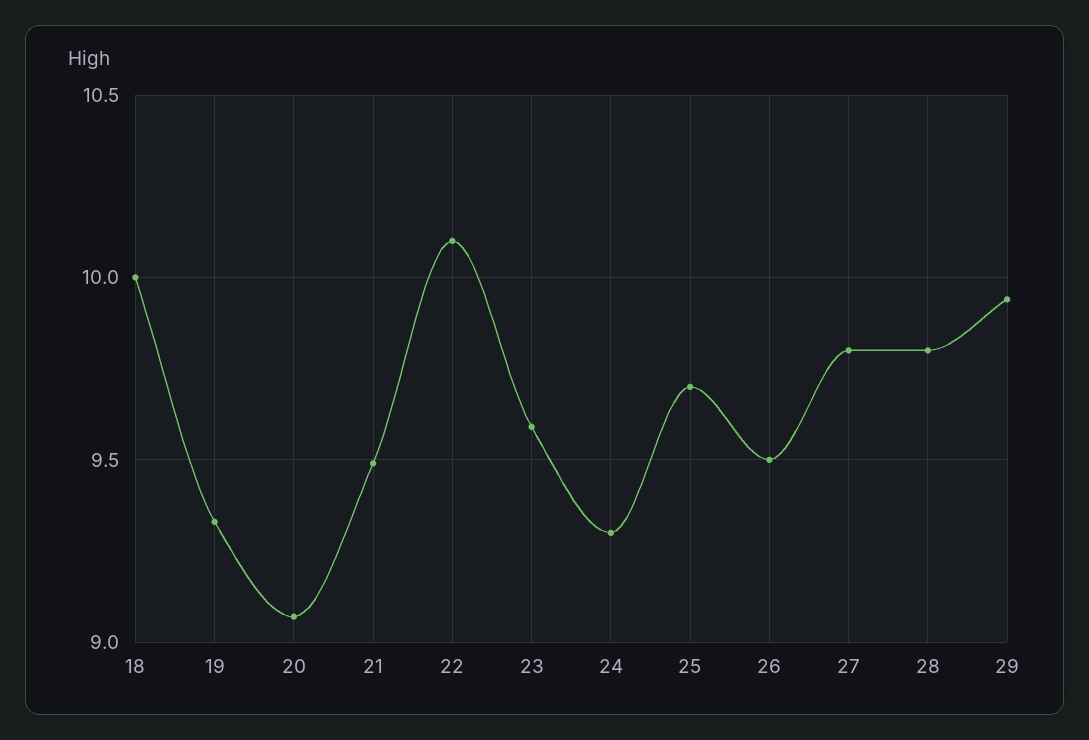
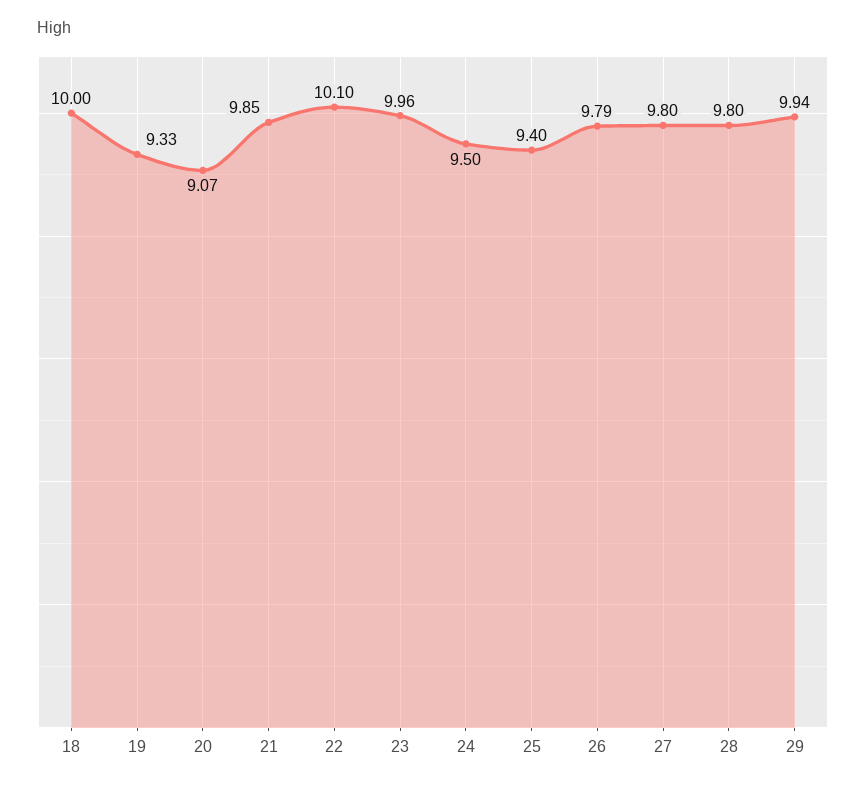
  {
    "18": 10,
    "19": 9.33,
    "20": 9.07,
-   "21": 9.5,
+   "21": 9.85,
    "22": 10.1,
-   "23": 9.6,
+   "23": 9.96,
-   "24": 9.3,
+   "24": 9.5,
-   "25": 9.7,
+   "25": 9.4,
-   "26": 9.5,
+   "26": 9.79,
    "27": 9.8,
    "28": 9.8,
    "29": 9.94
  }

